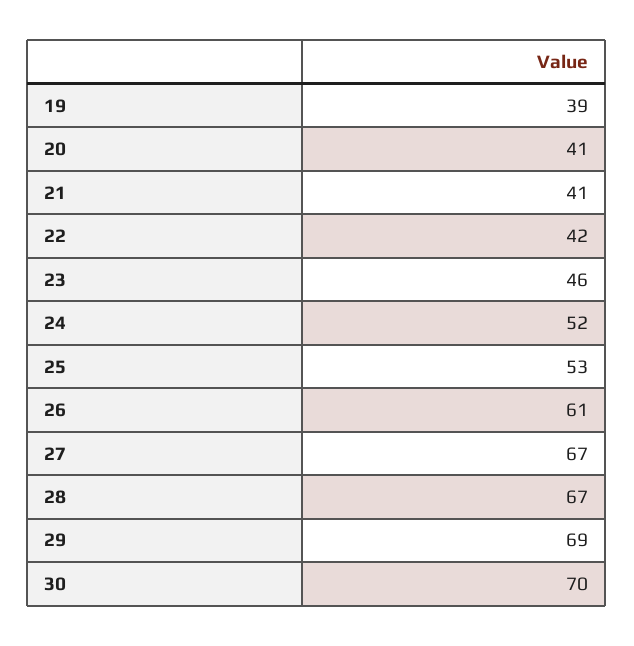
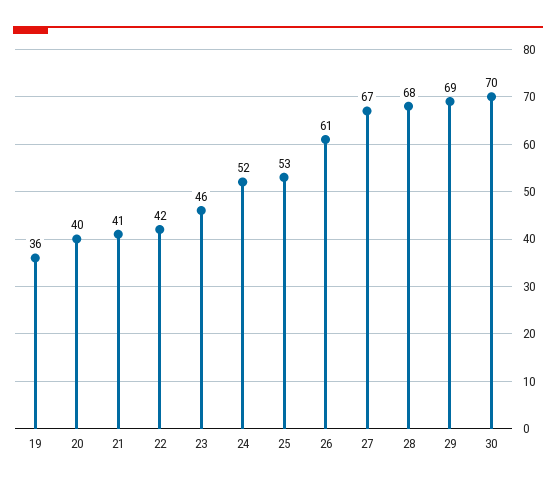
  {
-   "19": 39,
+   "19": 36,
-   "20": 41,
+   "20": 40,
    "21": 41,
    "22": 42,
    "23": 46,
    "24": 52,
    "25": 53,
    "26": 61,
    "27": 67,
-   "28": 67,
+   "28": 68,
    "29": 69,
    "30": 70
  }

